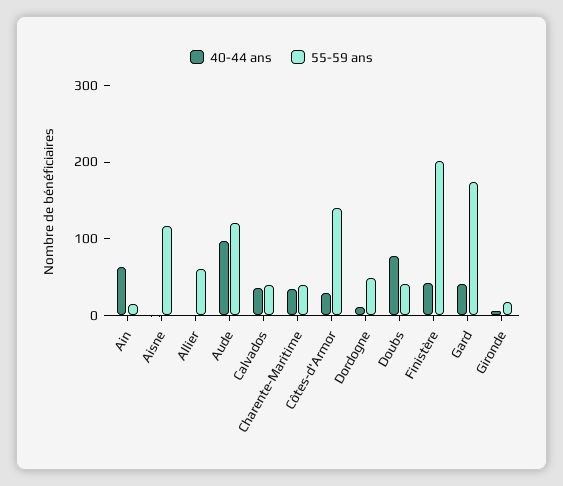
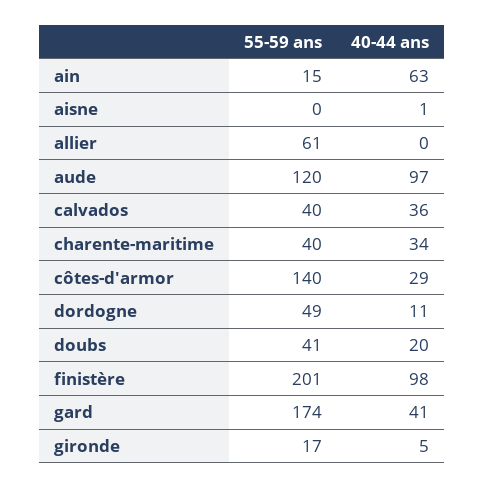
  {
    "40-44 ans": {
      "Ain": 63,
      "Aisne": 1,
      "Allier": 0,
      "Aude": 97,
      "Calvados": 36,
      "Charente-Maritime": 34,
      "Côtes-d'Armor": 29,
      "Dordogne": 11,
-     "Doubs": 80,
+     "Doubs": 20,
-     "Finistère": 40,
+     "Finistère": 98,
      "Gard": 41,
      "Gironde": 5
    },
    "55-59 ans": {
      "Ain": 15,
-     "Aisne": 120,
+     "Aisne": 0,
      "Allier": 61,
      "Aude": 120,
      "Calvados": 40,
      "Charente-Maritime": 40,
      "Côtes-d'Armor": 140,
      "Dordogne": 49,
      "Doubs": 41,
      "Finistère": 201,
      "Gard": 174,
      "Gironde": 17
    }
  }

